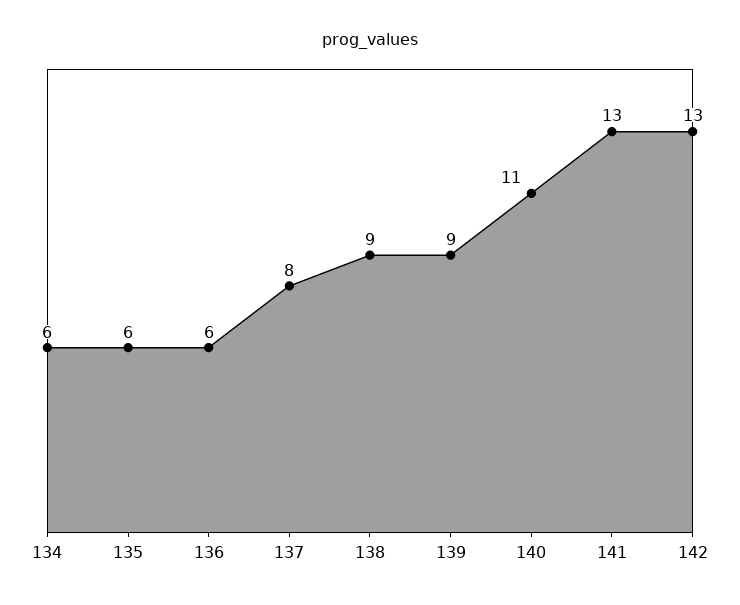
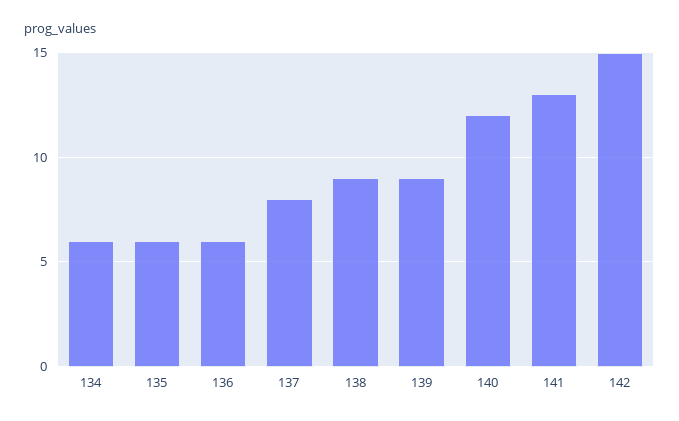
  {
    "134": 6,
    "135": 6,
    "136": 6,
    "137": 8,
    "138": 9,
    "139": 9,
-   "140": 11,
+   "140": 12,
    "141": 13,
-   "142": 13
+   "142": 15
  }

